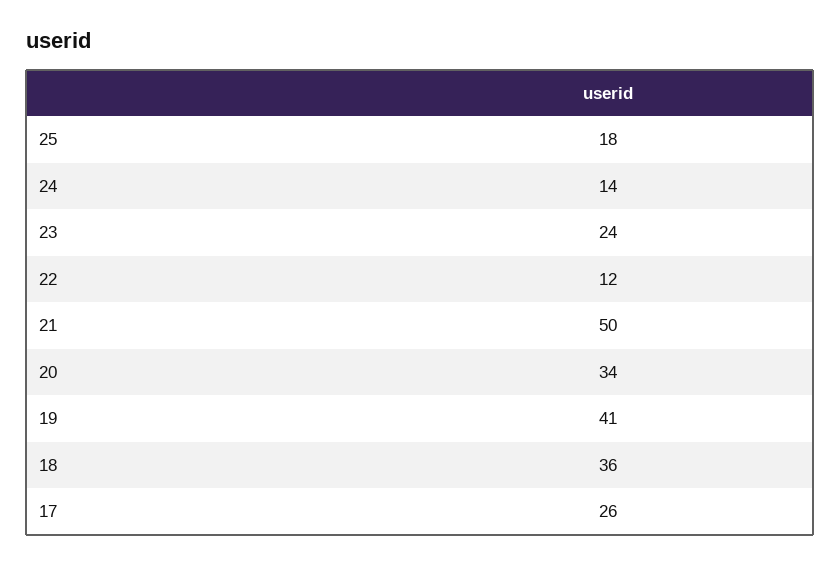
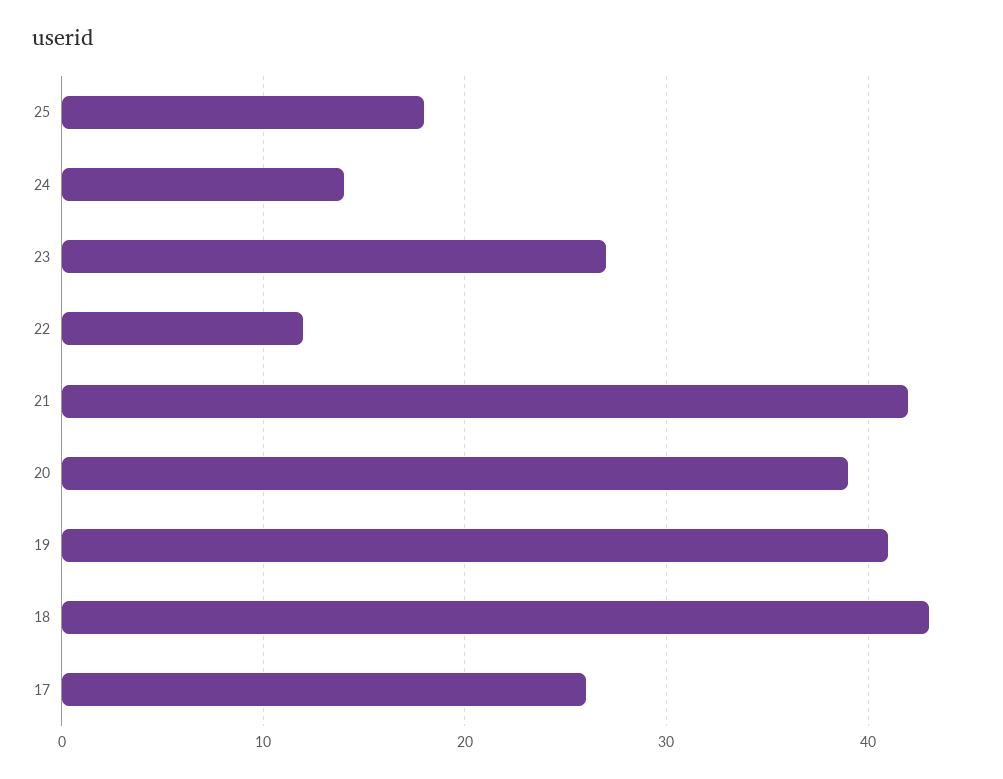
  {
    "25": 18,
    "24": 14,
-   "23": 24,
+   "23": 27,
    "22": 12,
-   "21": 50,
+   "21": 42,
-   "20": 34,
+   "20": 39,
    "19": 41,
-   "18": 36,
+   "18": 43,
    "17": 26
  }

